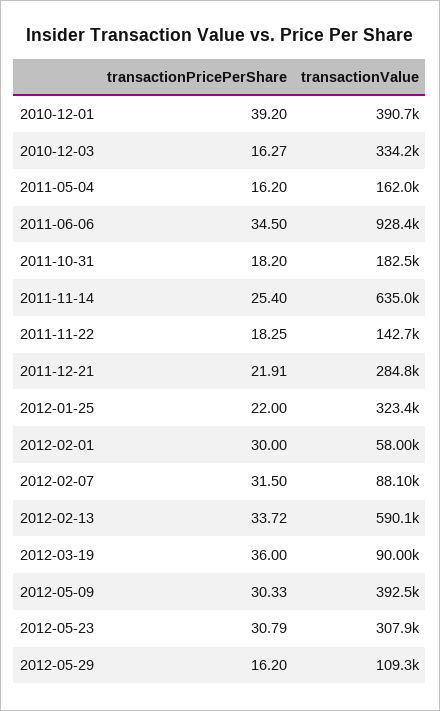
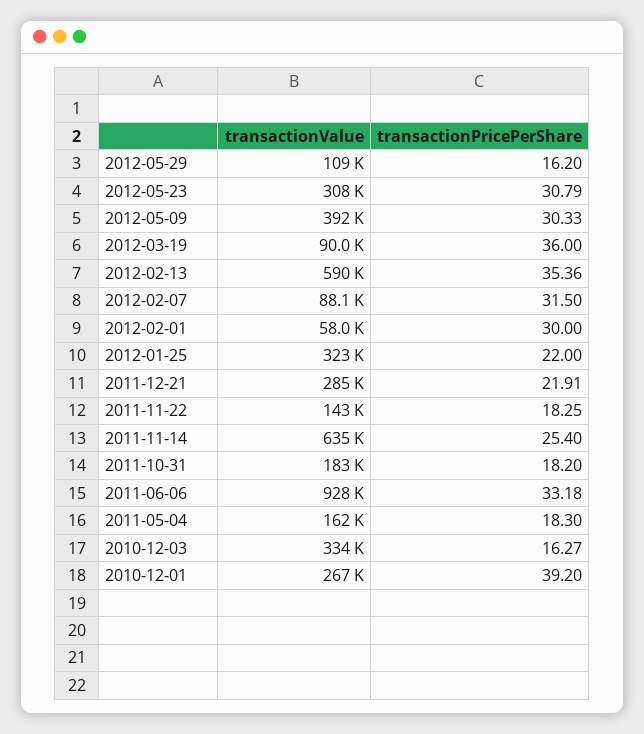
  {
    "transactionPricePerShare": {
      "2010-12-01": 39.2,
      "2010-12-03": 16.27,
-     "2011-05-04": 16.2,
+     "2011-05-04": 18.3,
-     "2011-06-06": 34.5,
+     "2011-06-06": 33.18,
      "2011-10-31": 18.2,
      "2011-11-14": 25.4,
      "2011-11-22": 18.25,
      "2011-12-21": 21.91,
      "2012-01-25": 22,
      "2012-02-01": 30,
      "2012-02-07": 31.5,
-     "2012-02-13": 33.72,
+     "2012-02-13": 35.36,
      "2012-03-19": 36,
      "2012-05-09": 30.33,
      "2012-05-23": 30.79,
      "2012-05-29": 16.2
    },
    "transactionValue": {
-     "2010-12-01": 390700,
+     "2010-12-01": 267000,
      "2010-12-03": 334200,
      "2011-05-04": 162000,
      "2011-06-06": 928400,
      "2011-10-31": 182500,
      "2011-11-14": 635000,
      "2011-11-22": 142700,
      "2011-12-21": 284800,
      "2012-01-25": 323400,
      "2012-02-01": 58000,
      "2012-02-07": 88100,
      "2012-02-13": 590100,
      "2012-03-19": 90000,
      "2012-05-09": 392500,
      "2012-05-23": 307900,
      "2012-05-29": 109300
    }
  }

